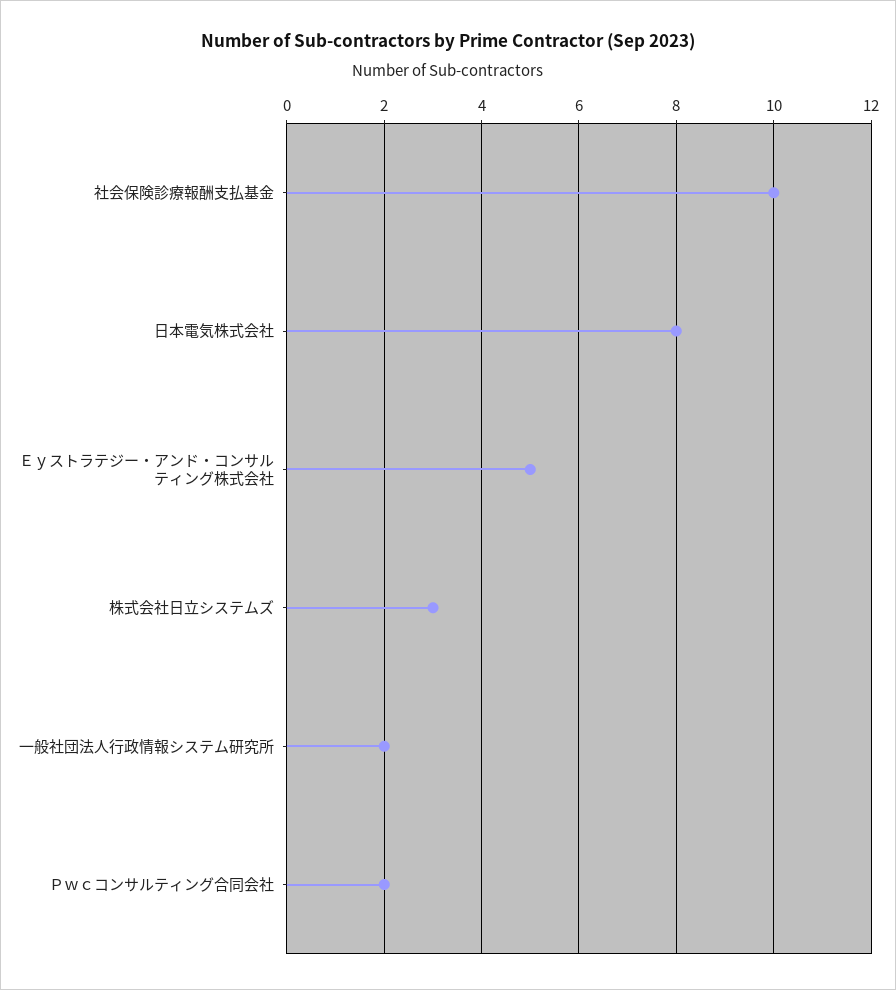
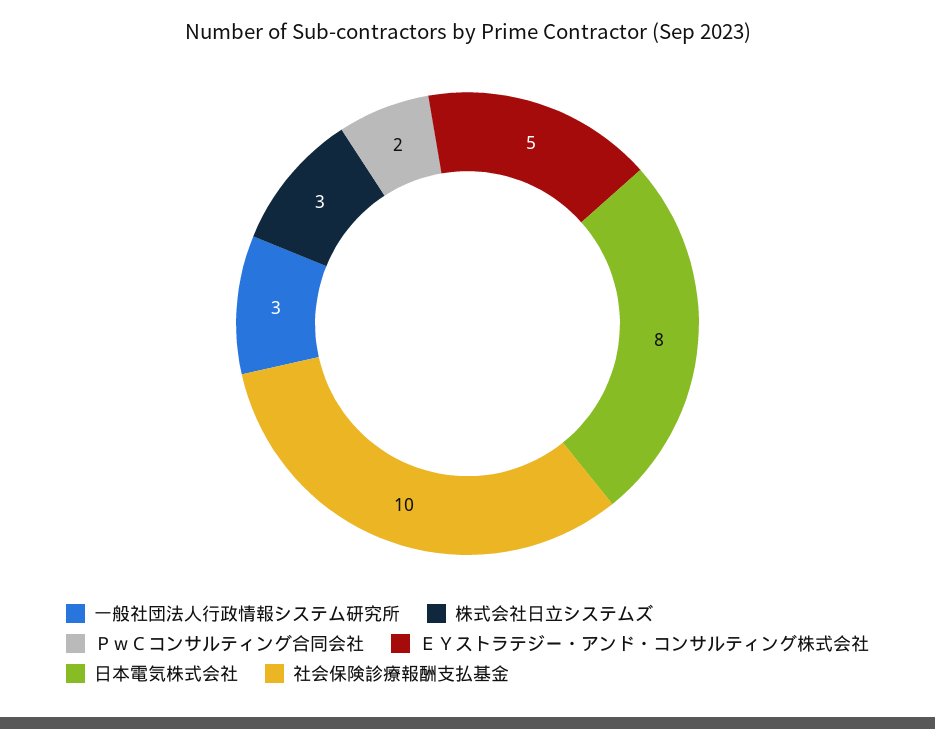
  {
    "社会保険診療報酬支払基金": 10,
    "日本電気株式会社": 8,
    "Ｅｙストラテジー・アンド・コンサルティング株式会社": 5,
    "株式会社日立システムズ": 3,
-   "一般社団法人行政情報システム研究所": 2,
+   "一般社団法人行政情報システム研究所": 3,
    "Ｐｗｃコンサルティング合同会社": 2
  }

